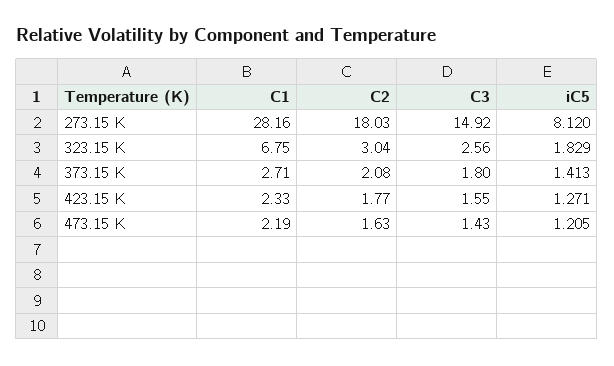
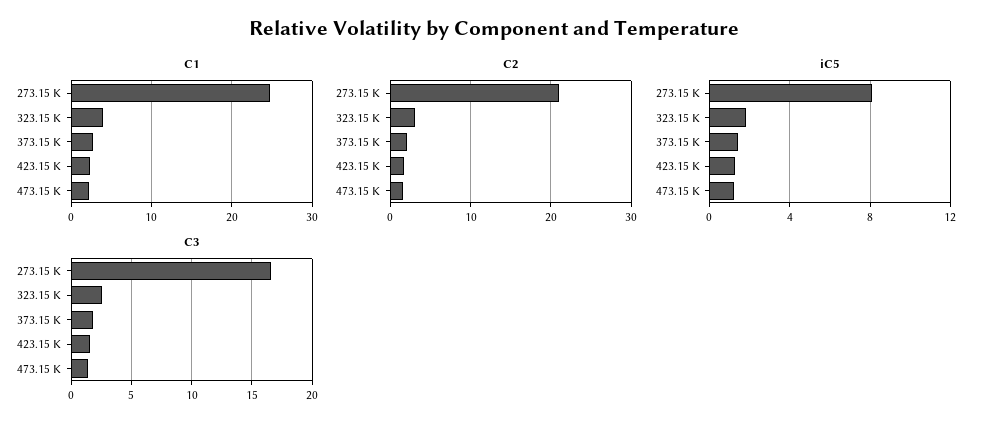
  {
    "С1": {
-     "273.15 K": 28.16,
+     "273.15 K": 25,
-     "323.15 K": 6.75,
+     "323.15 K": 4,
      "373.15 K": 2.71,
      "423.15 K": 2.33,
      "473.15 K": 2.19
    },
    "С2": {
-     "273.15 K": 18.03,
+     "273.15 K": 21,
      "323.15 K": 3.04,
      "373.15 K": 2.08,
      "423.15 K": 1.77,
      "473.15 K": 1.63
    },
    "С3": {
-     "273.15 K": 14.92,
+     "273.15 K": 16.5,
      "323.15 K": 2.56,
      "373.15 K": 1.8,
      "423.15 K": 1.55,
      "473.15 K": 1.43
    },
    "iC5": {
      "273.15 K": 8.12,
      "323.15 K": 1.829,
      "373.15 K": 1.413,
      "423.15 K": 1.271,
      "473.15 K": 1.205
    }
  }

